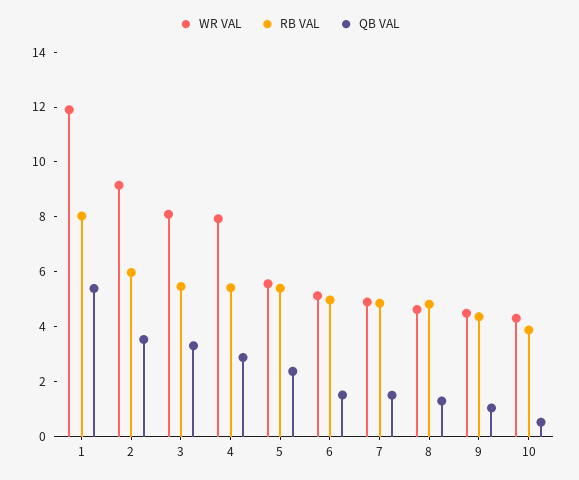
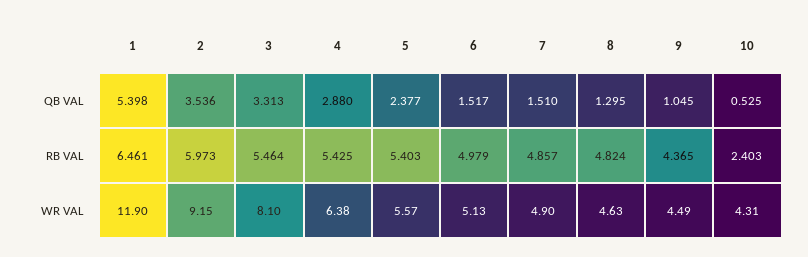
  {
    "WR VAL": {
      "1": 11.9,
      "2": 9.15,
      "3": 8.1,
-     "4": 8,
+     "4": 6.38,
      "5": 5.57,
      "6": 5.13,
      "7": 4.9,
      "8": 4.63,
      "9": 4.49,
      "10": 4.31
    },
    "RB VAL": {
-     "1": 8,
+     "1": 6.461,
      "2": 5.973,
      "3": 5.464,
      "4": 5.425,
      "5": 5.403,
      "6": 4.979,
      "7": 4.857,
      "8": 4.824,
      "9": 4.365,
-     "10": 4
+     "10": 2.403
    },
    "QB VAL": {
      "1": 5.398,
      "2": 3.536,
      "3": 3.313,
      "4": 2.88,
      "5": 2.377,
      "6": 1.517,
      "7": 1.51,
      "8": 1.295,
      "9": 1.045,
      "10": 0.525
    }
  }

